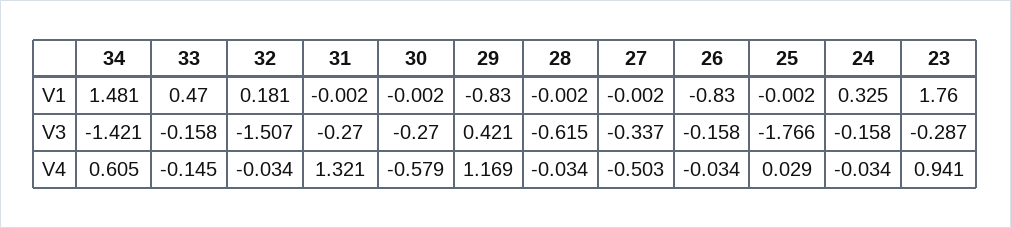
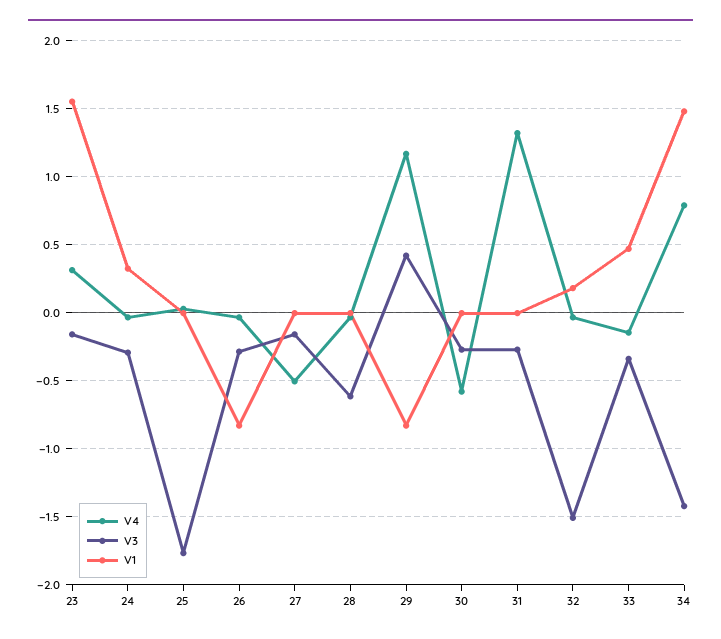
  {
    "V1": {
      "34": 1.481,
      "33": 0.47,
      "32": 0.181,
      "31": -0.002,
      "30": -0.002,
      "29": -0.83,
      "28": -0.002,
      "27": -0.002,
      "26": -0.83,
      "25": -0.002,
      "24": 0.325,
-     "23": 1.76
+     "23": 1.55
    },
    "V3": {
      "34": -1.421,
-     "33": -0.158,
+     "33": -0.35,
      "32": -1.507,
      "31": -0.27,
      "30": -0.27,
      "29": 0.421,
      "28": -0.615,
-     "27": -0.337,
+     "27": -0.15,
-     "26": -0.158,
+     "26": -0.3,
      "25": -1.766,
-     "24": -0.158,
+     "24": -0.3,
-     "23": -0.287
+     "23": -0.15
    },
    "V4": {
-     "34": 0.605,
+     "34": 0.8,
      "33": -0.145,
      "32": -0.034,
      "31": 1.321,
      "30": -0.579,
      "29": 1.169,
      "28": -0.034,
      "27": -0.503,
      "26": -0.034,
      "25": 0.029,
      "24": -0.034,
-     "23": 0.941
+     "23": 0.3
    }
  }

